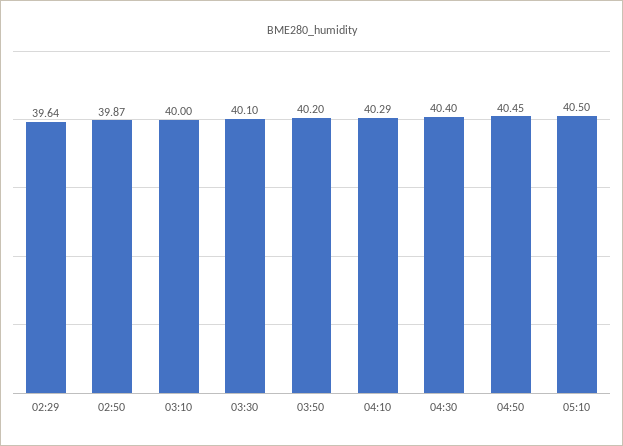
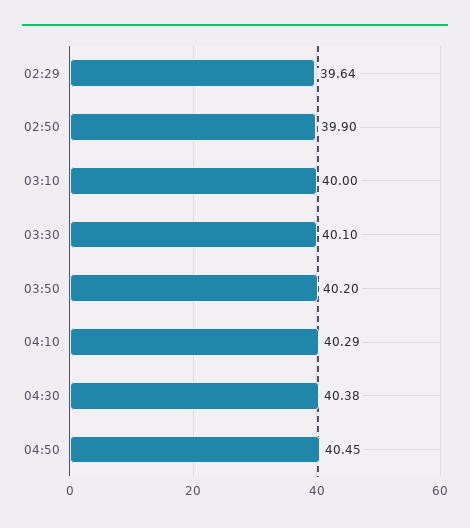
  {
    "02:29": 39.64,
-   "02:50": 39.87,
+   "02:50": 39.9,
    "03:10": 40,
    "03:30": 40.1,
    "03:50": 40.2,
    "04:10": 40.29,
-   "04:30": 40.4,
+   "04:30": 40.38,
-   "04:50": 40.45,
+   "04:50": 40.45
-   "05:10": 40.5
  }

